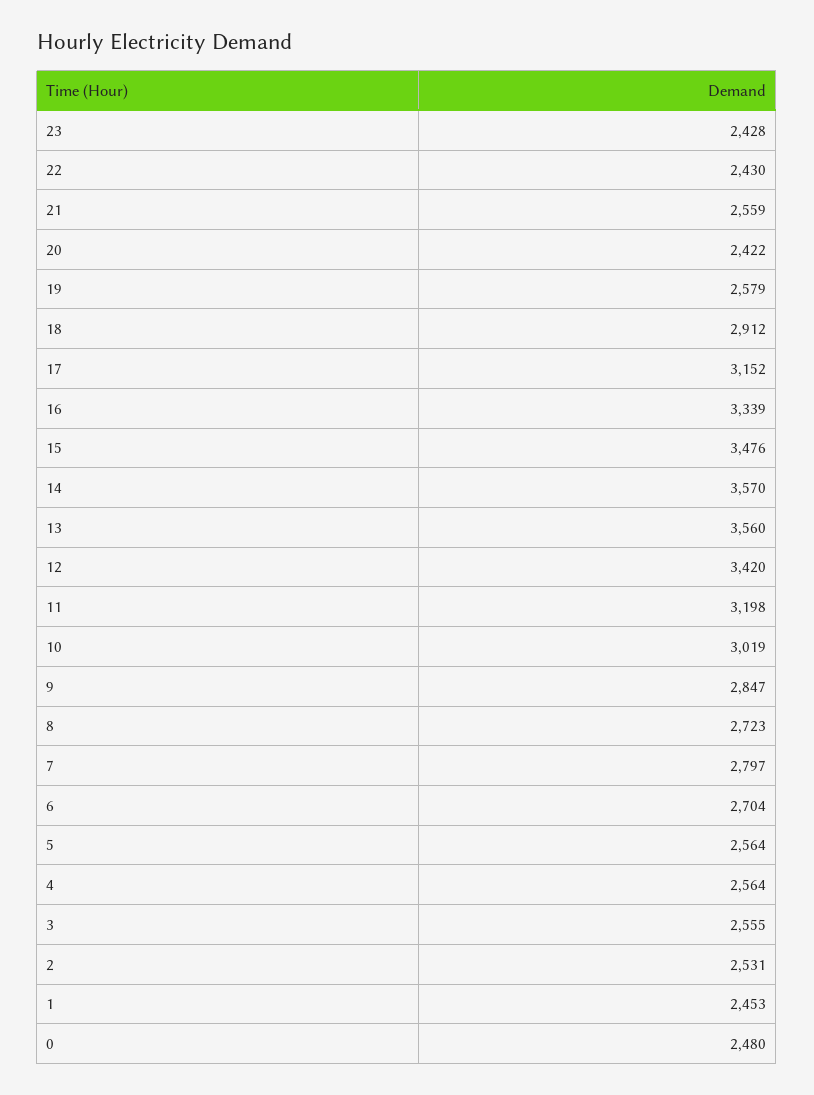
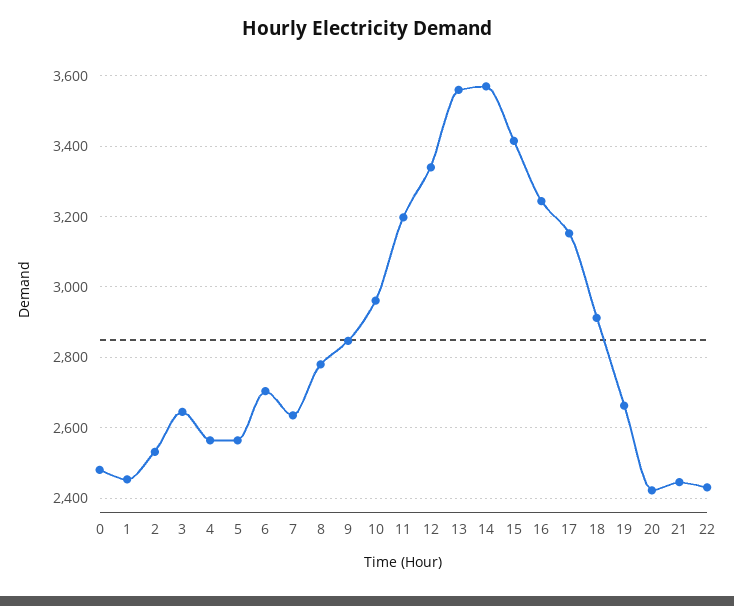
  {
-   "23": 2428,
    "22": 2430,
-   "21": 2559,
+   "21": 2440,
    "20": 2422,
-   "19": 2579,
+   "19": 2660,
    "18": 2912,
    "17": 3152,
-   "16": 3339,
+   "16": 3240,
-   "15": 3476,
+   "15": 3420,
    "14": 3570,
    "13": 3560,
-   "12": 3420,
+   "12": 3340,
    "11": 3198,
-   "10": 3019,
+   "10": 2960,
    "9": 2847,
-   "8": 2723,
+   "8": 2780,
-   "7": 2797,
+   "7": 2640,
    "6": 2704,
    "5": 2564,
    "4": 2564,
-   "3": 2555,
+   "3": 2640,
    "2": 2531,
    "1": 2453,
    "0": 2480
  }

